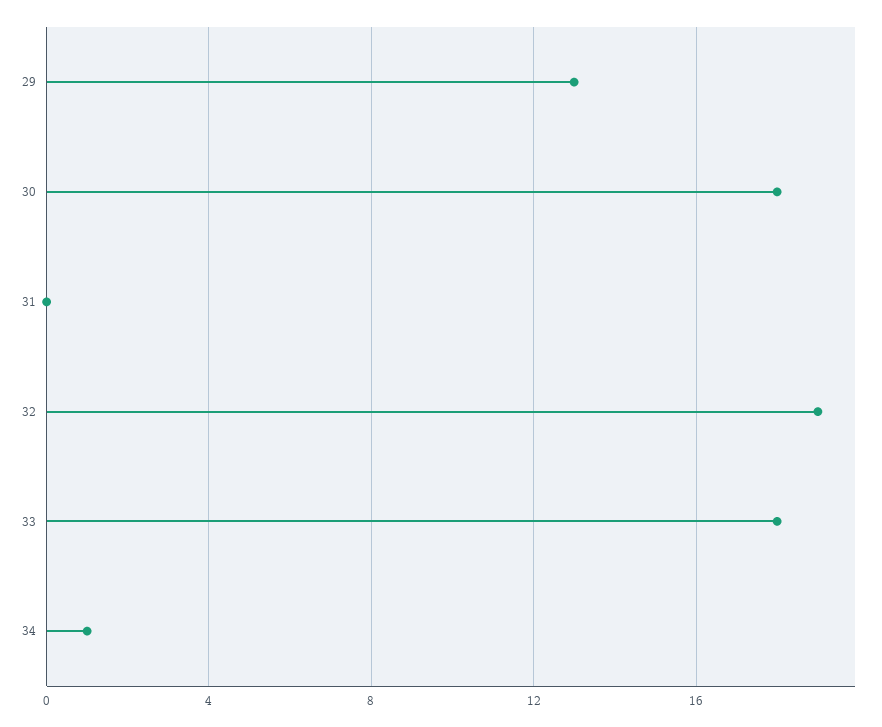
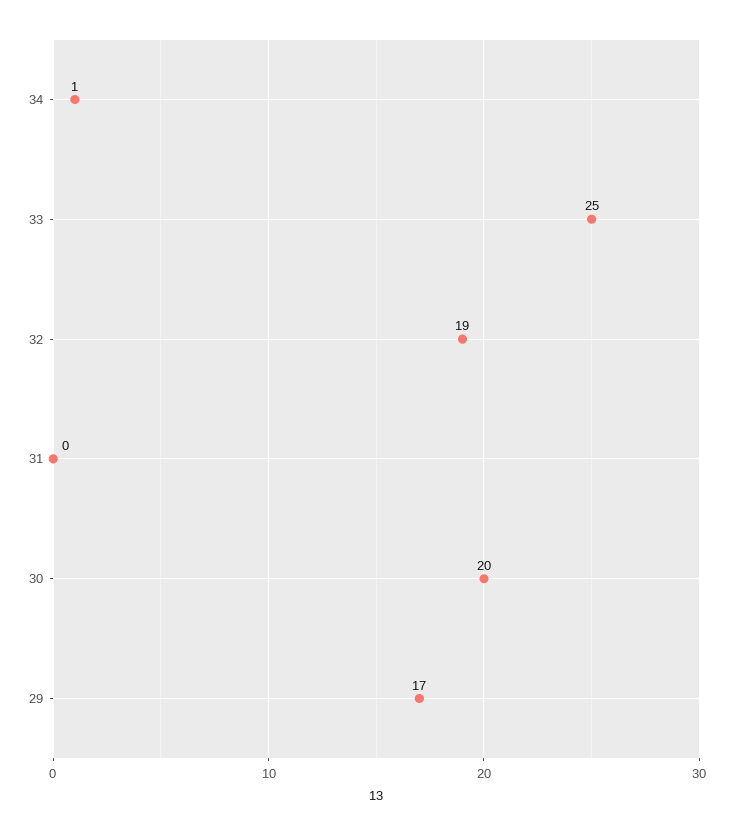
  {
-   "29": 13,
+   "29": 17,
-   "30": 18,
+   "30": 20,
    "31": 0,
    "32": 19,
-   "33": 18,
+   "33": 25,
    "34": 1
  }

